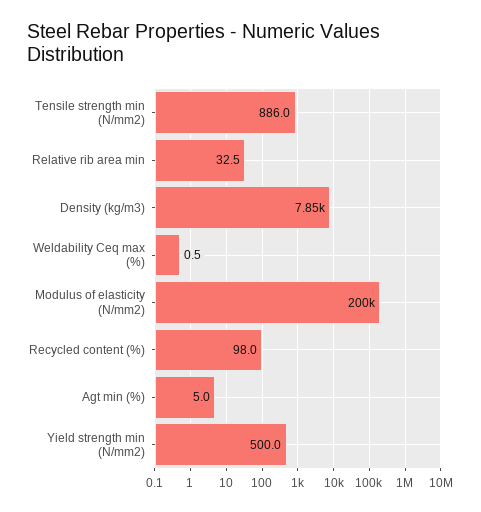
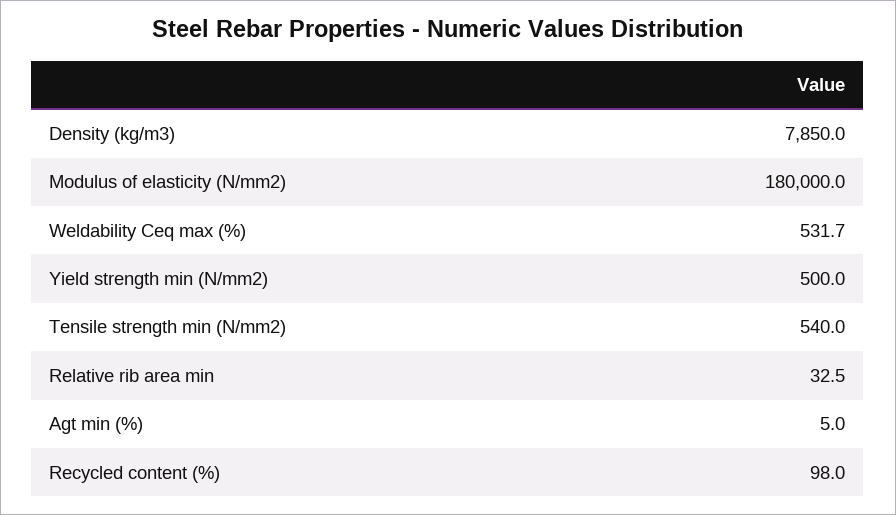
  {
-   "Tensile strength min (N/mm2)": 886,
+   "Tensile strength min (N/mm2)": 540,
    "Relative rib area min": 32.5,
    "Density (kg/m3)": 7850,
-   "Weldability Ceq max (%)": 0.5,
+   "Weldability Ceq max (%)": 531.7,
-   "Modulus of elasticity (N/mm2)": 200000,
+   "Modulus of elasticity (N/mm2)": 180000,
    "Recycled content (%)": 98,
    "Agt min (%)": 5,
    "Yield strength min (N/mm2)": 500
  }

